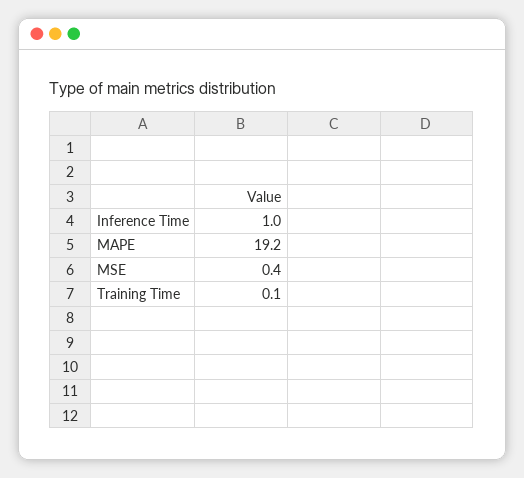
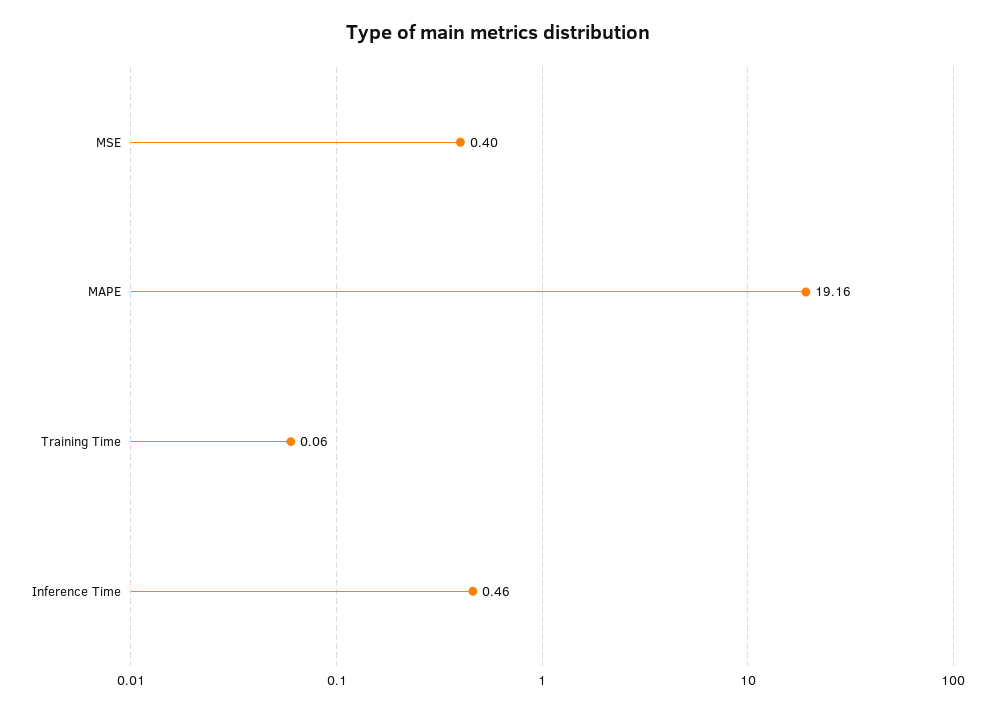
  {
-   "Inference Time": 1,
+   "Inference Time": 0.46,
    "MAPE": 19.16,
    "MSE": 0.4,
    "Training Time": 0.06
  }

